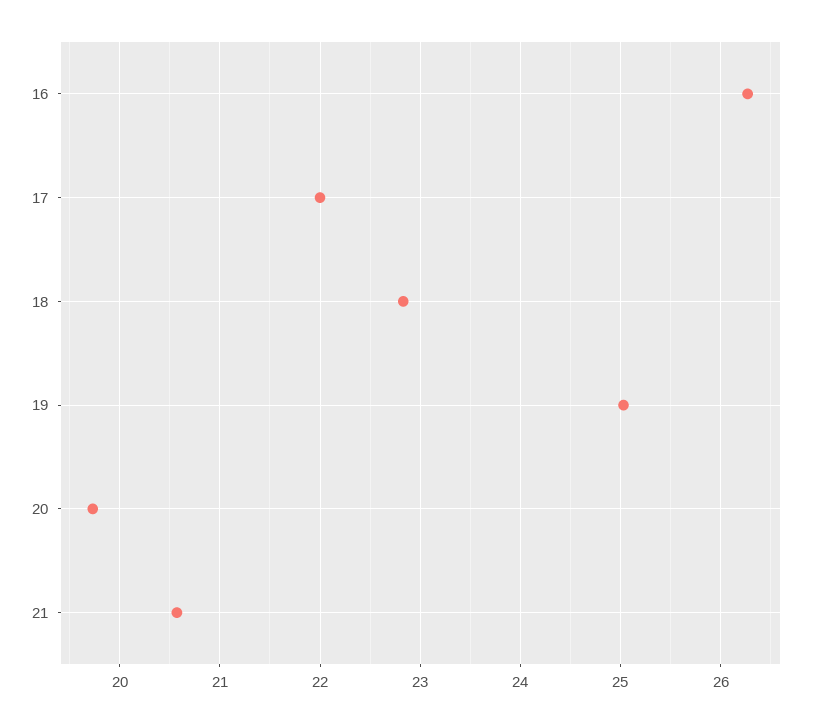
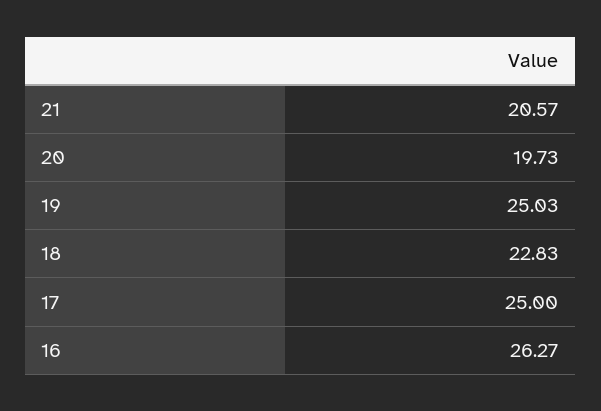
  {
    "16": 26.27,
-   "17": 22,
+   "17": 25,
    "18": 22.83,
    "19": 25.03,
    "20": 19.73,
    "21": 20.57
  }

